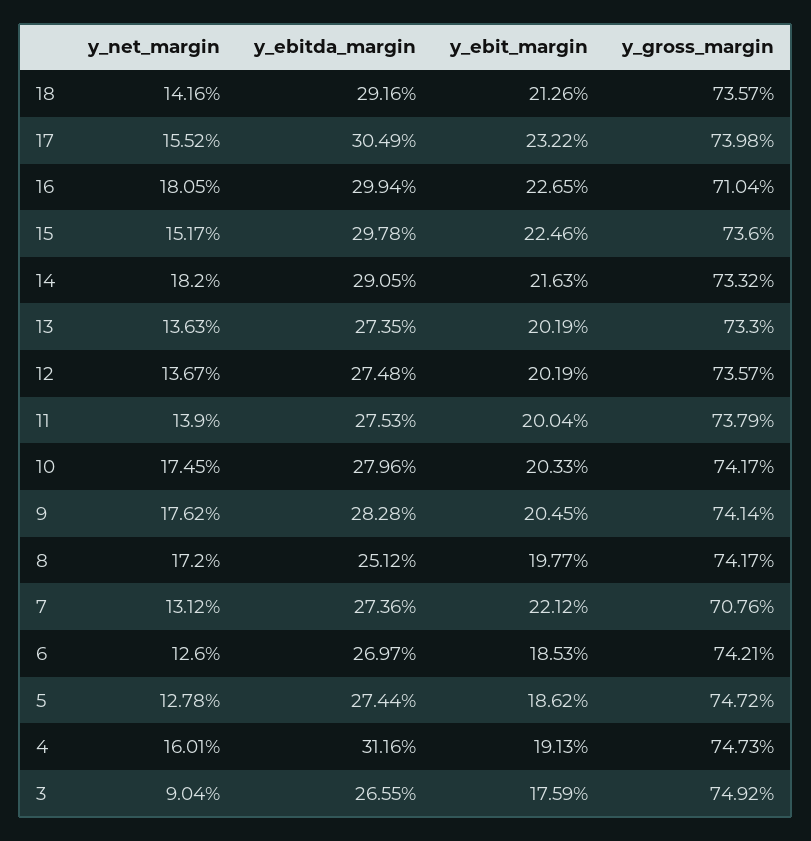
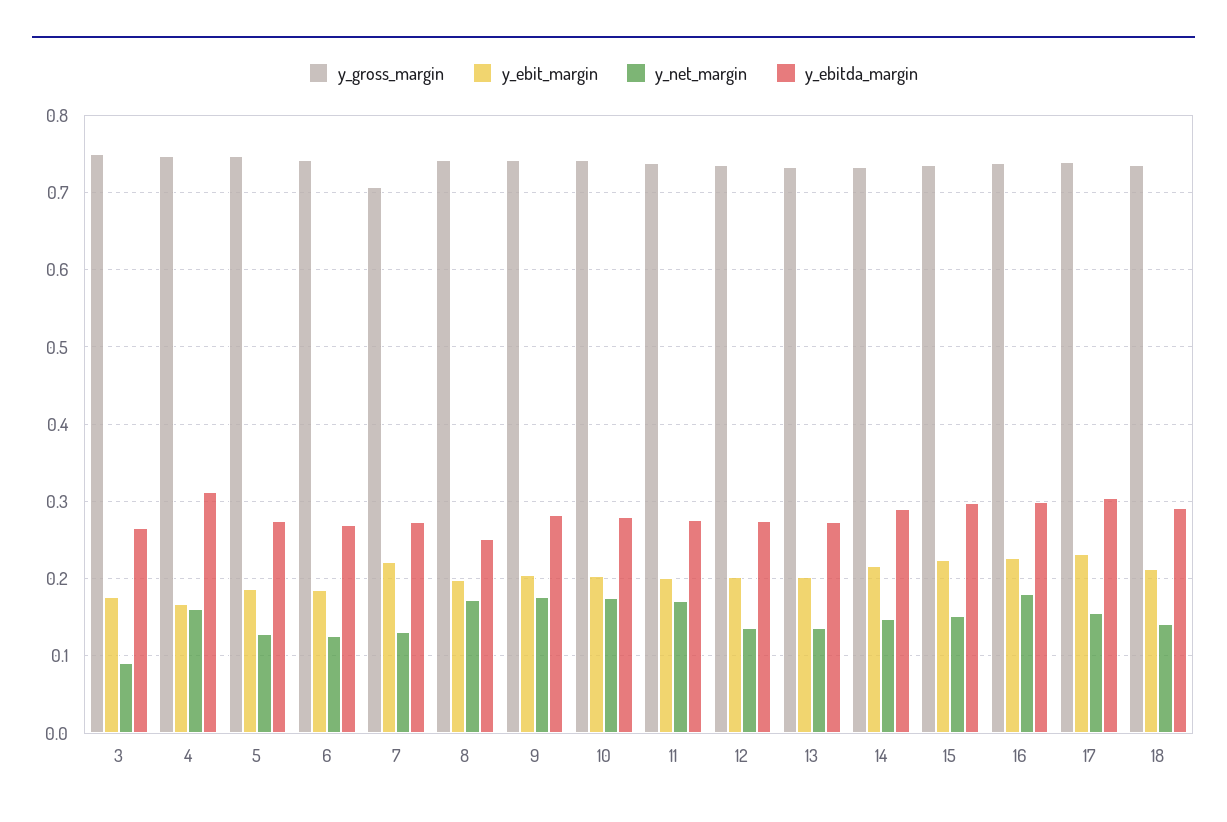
  {
    "y_net_margin": {
      "18": 0.1416,
      "17": 0.1552,
      "16": 0.1805,
      "15": 0.1517,
-     "14": 0.182,
+     "14": 0.15,
      "13": 0.1363,
      "12": 0.1367,
-     "11": 0.139,
+     "11": 0.17,
      "10": 0.1745,
      "9": 0.1762,
      "8": 0.172,
      "7": 0.1312,
      "6": 0.126,
      "5": 0.1278,
      "4": 0.1601,
      "3": 0.0904
    },
    "y_ebitda_margin": {
      "18": 0.2916,
      "17": 0.3049,
      "16": 0.2994,
      "15": 0.2978,
      "14": 0.2905,
      "13": 0.2735,
      "12": 0.2748,
      "11": 0.2753,
      "10": 0.2796,
      "9": 0.2828,
      "8": 0.2512,
      "7": 0.2736,
      "6": 0.2697,
      "5": 0.2744,
      "4": 0.3116,
      "3": 0.2655
    },
    "y_ebit_margin": {
      "18": 0.2126,
      "17": 0.2322,
      "16": 0.2265,
      "15": 0.2246,
      "14": 0.2163,
      "13": 0.2019,
      "12": 0.2019,
      "11": 0.2004,
      "10": 0.2033,
      "9": 0.2045,
      "8": 0.1977,
      "7": 0.2212,
      "6": 0.1853,
      "5": 0.1862,
-     "4": 0.1913,
+     "4": 0.17,
      "3": 0.1759
    },
    "y_gross_margin": {
      "18": 0.7357,
      "17": 0.7398,
-     "16": 0.7104,
+     "16": 0.74,
      "15": 0.736,
      "14": 0.7332,
      "13": 0.733,
      "12": 0.7357,
      "11": 0.7379,
      "10": 0.7417,
      "9": 0.7414,
      "8": 0.7417,
      "7": 0.7076,
      "6": 0.7421,
      "5": 0.7472,
      "4": 0.7473,
      "3": 0.7492
    }
  }

